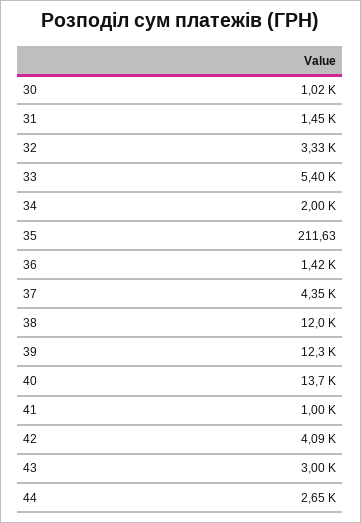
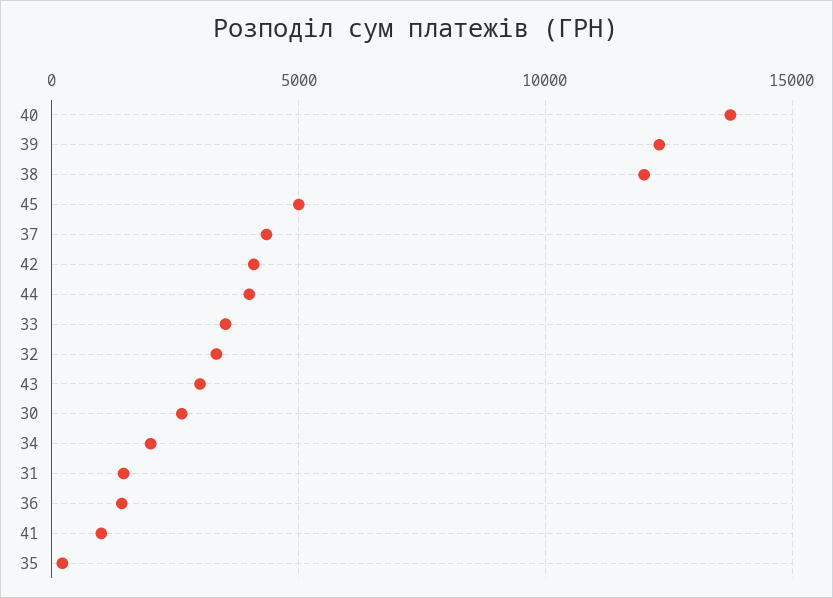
  {
-   "30": 1020,
+   "30": 2500,
    "31": 1450,
    "32": 3330,
-   "33": 5400,
+   "33": 3500,
    "34": 2000,
    "35": 211.63,
    "36": 1420,
    "37": 4350,
    "38": 12000,
    "39": 12300,
    "40": 13700,
    "41": 1000,
    "42": 4090,
    "43": 3000,
-   "44": 2650
+   "44": 4000,
+   "45": 5000
  }

